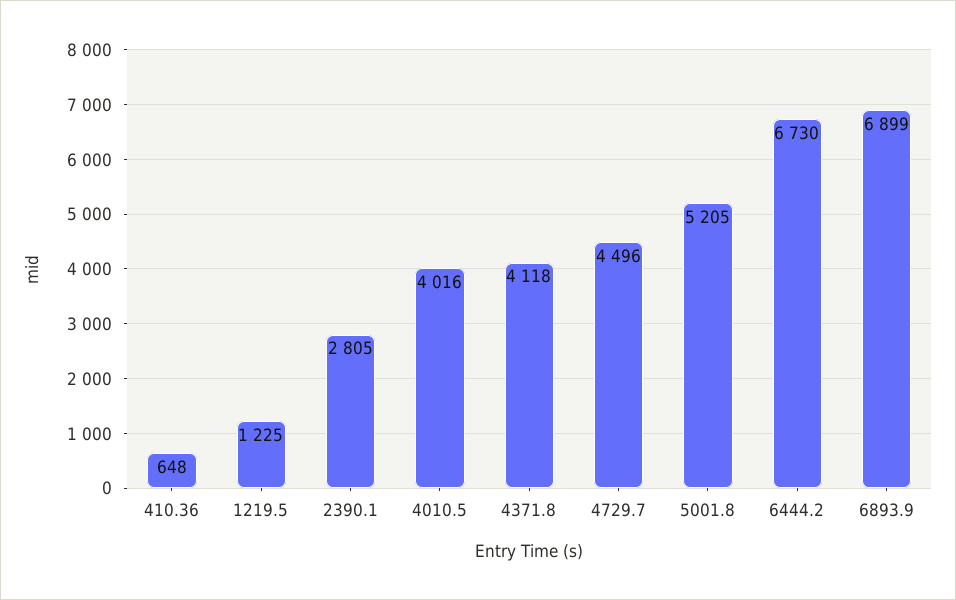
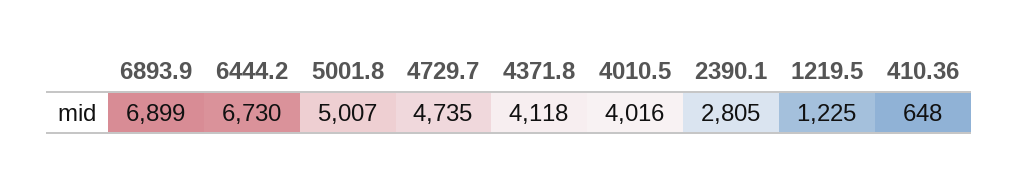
  {
    "410.36": 648,
    "1219.5": 1225,
    "2390.1": 2805,
    "4010.5": 4016,
    "4371.8": 4118,
-   "4729.7": 4496,
+   "4729.7": 4735,
-   "5001.8": 5205,
+   "5001.8": 5007,
    "6444.2": 6730,
    "6893.9": 6899
  }

